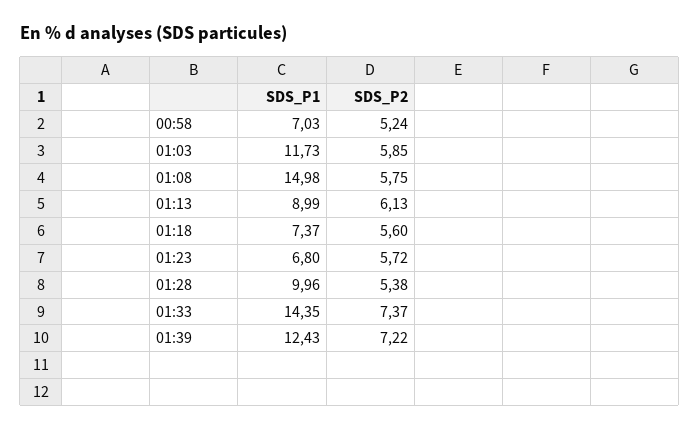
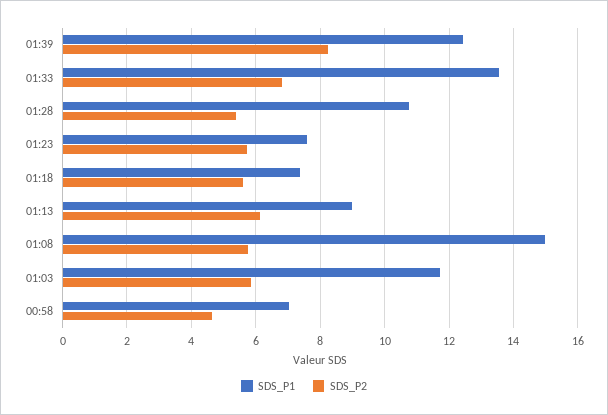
  {
    "SDS_P1": {
      "00:58": 7.03,
      "01:03": 11.73,
      "01:08": 14.98,
      "01:13": 8.99,
      "01:18": 7.37,
-     "01:23": 6.8,
+     "01:23": 7.6,
-     "01:28": 9.96,
+     "01:28": 10.8,
-     "01:33": 14.35,
+     "01:33": 13.6,
      "01:39": 12.43
    },
    "SDS_P2": {
-     "00:58": 5.24,
+     "00:58": 4.6,
      "01:03": 5.85,
      "01:08": 5.75,
      "01:13": 6.13,
      "01:18": 5.6,
      "01:23": 5.72,
      "01:28": 5.38,
-     "01:33": 7.37,
+     "01:33": 6.8,
-     "01:39": 7.22
+     "01:39": 8.2
    }
  }

